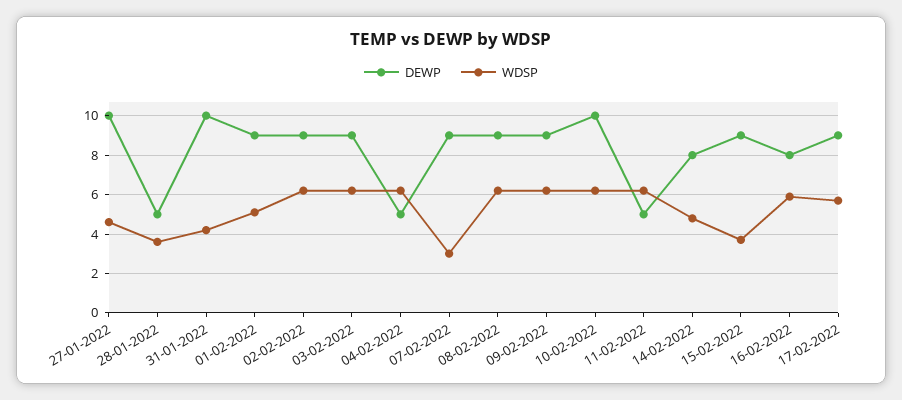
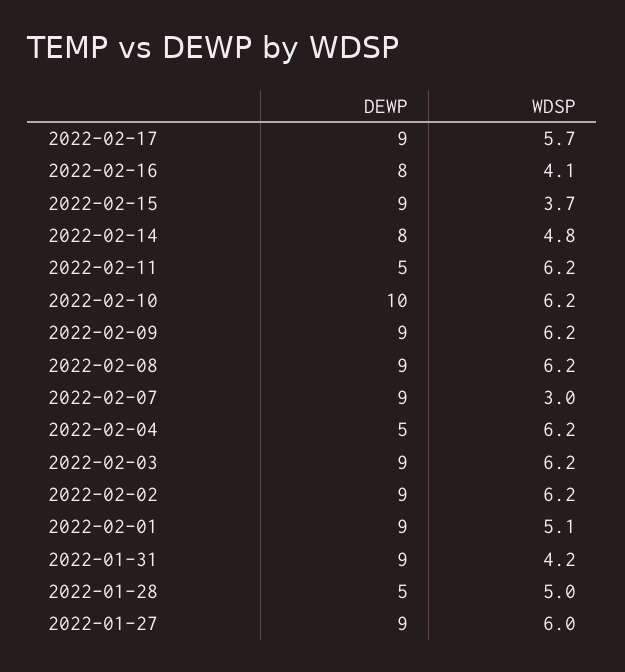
  {
    "DEWP": {
-     "27-01-2022": 10,
+     "27-01-2022": 9,
      "28-01-2022": 5,
-     "31-01-2022": 10,
+     "31-01-2022": 9,
      "01-02-2022": 9,
      "02-02-2022": 9,
      "03-02-2022": 9,
      "04-02-2022": 5,
      "07-02-2022": 9,
      "08-02-2022": 9,
      "09-02-2022": 9,
      "10-02-2022": 10,
      "11-02-2022": 5,
      "14-02-2022": 8,
      "15-02-2022": 9,
      "16-02-2022": 8,
      "17-02-2022": 9
    },
    "WDSP": {
-     "27-01-2022": 4.5,
+     "27-01-2022": 6,
-     "28-01-2022": 3.5,
+     "28-01-2022": 5,
      "31-01-2022": 4.2,
      "01-02-2022": 5.1,
      "02-02-2022": 6.2,
      "03-02-2022": 6.2,
      "04-02-2022": 6.2,
      "07-02-2022": 3,
      "08-02-2022": 6.2,
      "09-02-2022": 6.2,
      "10-02-2022": 6.2,
      "11-02-2022": 6.2,
      "14-02-2022": 4.8,
      "15-02-2022": 3.7,
-     "16-02-2022": 6,
+     "16-02-2022": 4.1,
      "17-02-2022": 5.7
    }
  }

